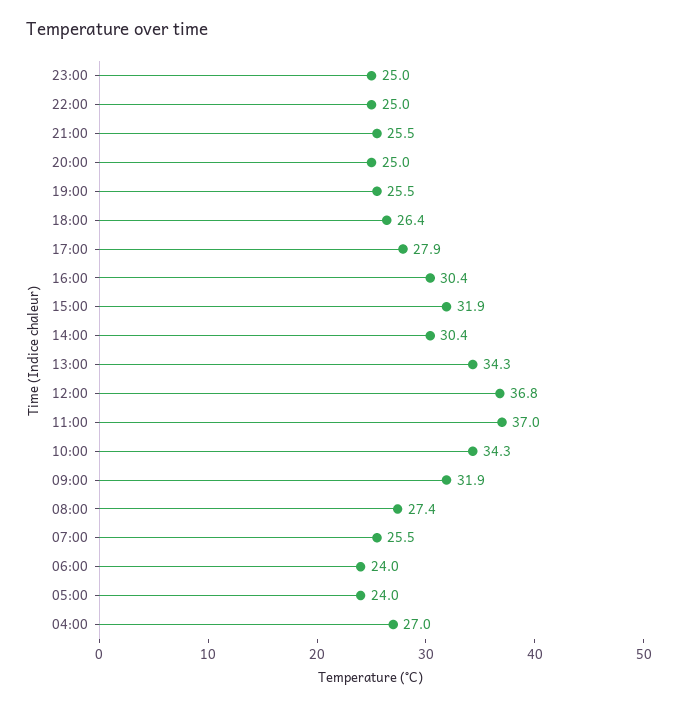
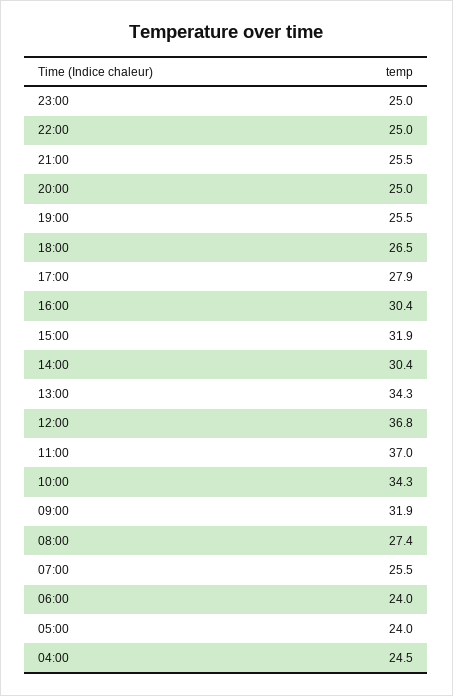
  {
    "23:00": 25,
    "22:00": 25,
    "21:00": 25.5,
    "20:00": 25,
    "19:00": 25.5,
-   "18:00": 26.4,
+   "18:00": 26.5,
    "17:00": 27.9,
    "16:00": 30.4,
    "15:00": 31.9,
    "14:00": 30.4,
    "13:00": 34.3,
    "12:00": 36.8,
    "11:00": 37,
    "10:00": 34.3,
    "09:00": 31.9,
    "08:00": 27.4,
    "07:00": 25.5,
    "06:00": 24,
    "05:00": 24,
-   "04:00": 27
+   "04:00": 24.5
  }

